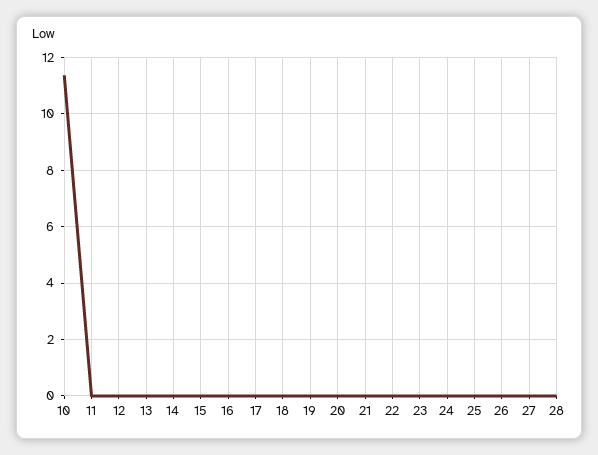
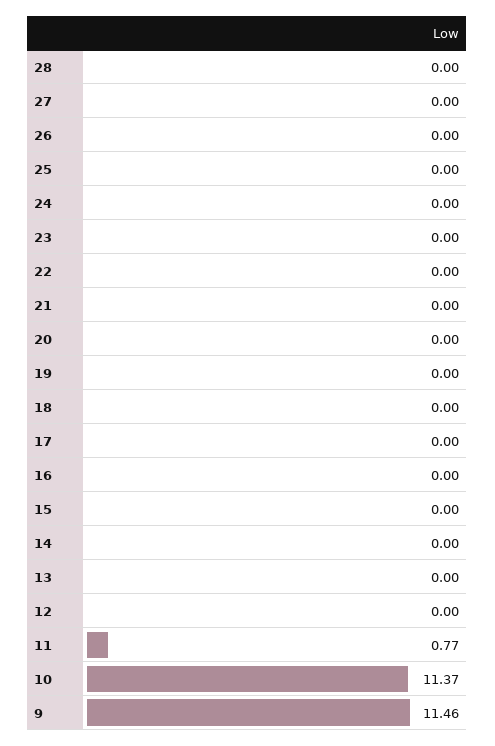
  {
    "10": 11.37,
-   "11": 0,
+   "11": 0.77,
    "12": 0,
    "13": 0,
    "14": 0,
    "15": 0,
    "16": 0,
    "17": 0,
    "18": 0,
    "19": 0,
    "20": 0,
    "21": 0,
    "22": 0,
    "23": 0,
    "24": 0,
    "25": 0,
    "26": 0,
    "27": 0,
-   "28": 0
+   "28": 0,
+   "9": 11.46
  }

